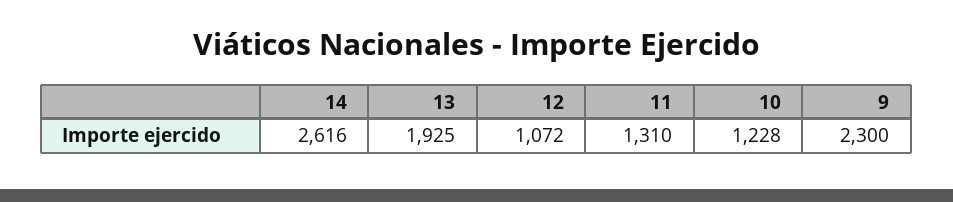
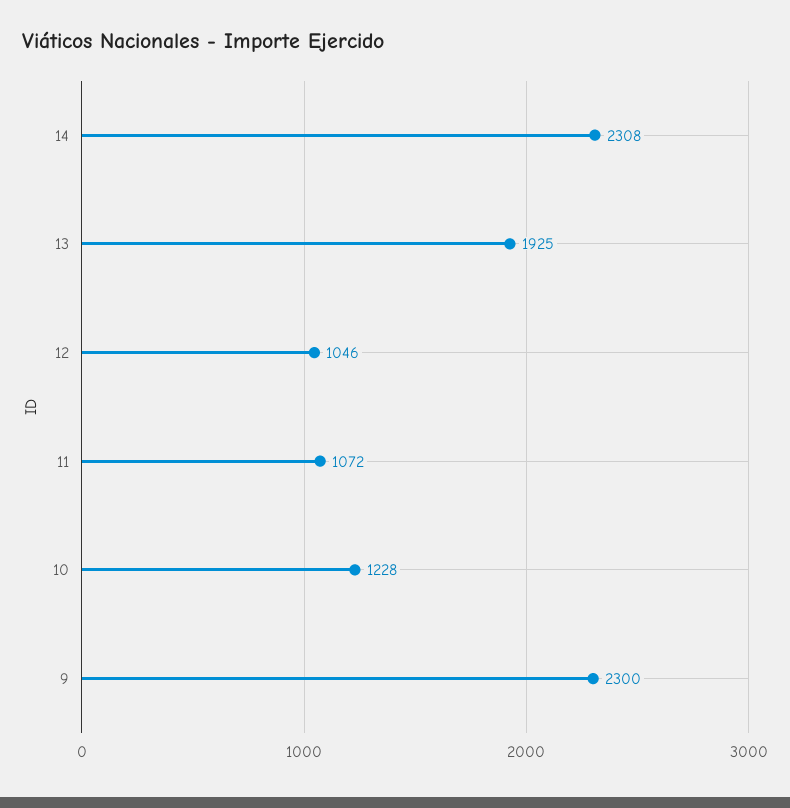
  {
-   "14": 2616,
+   "14": 2308,
    "13": 1925,
-   "12": 1072,
+   "12": 1046,
-   "11": 1310,
+   "11": 1072,
    "10": 1228,
    "9": 2300
  }

